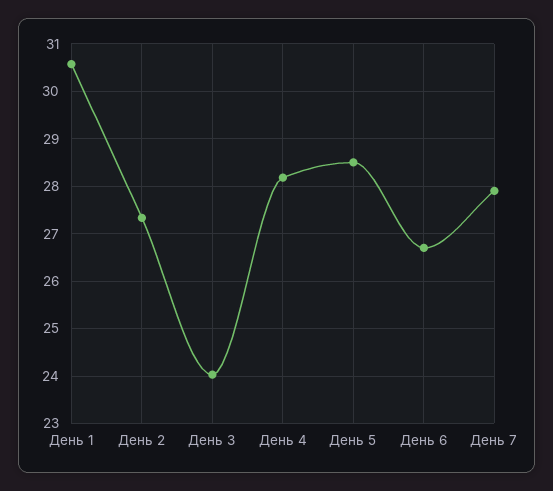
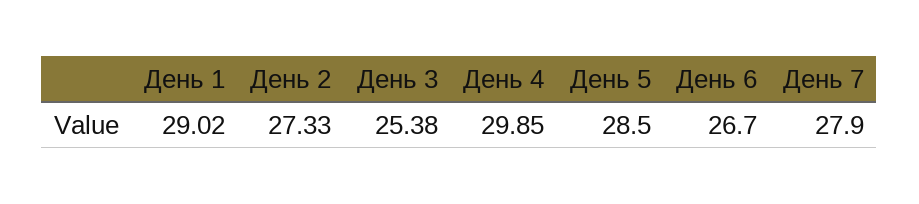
  {
-   "День 1": 30.6,
+   "День 1": 29.02,
    "День 2": 27.33,
-   "День 3": 24,
+   "День 3": 25.38,
-   "День 4": 28.2,
+   "День 4": 29.85,
    "День 5": 28.5,
    "День 6": 26.7,
    "День 7": 27.9
  }

